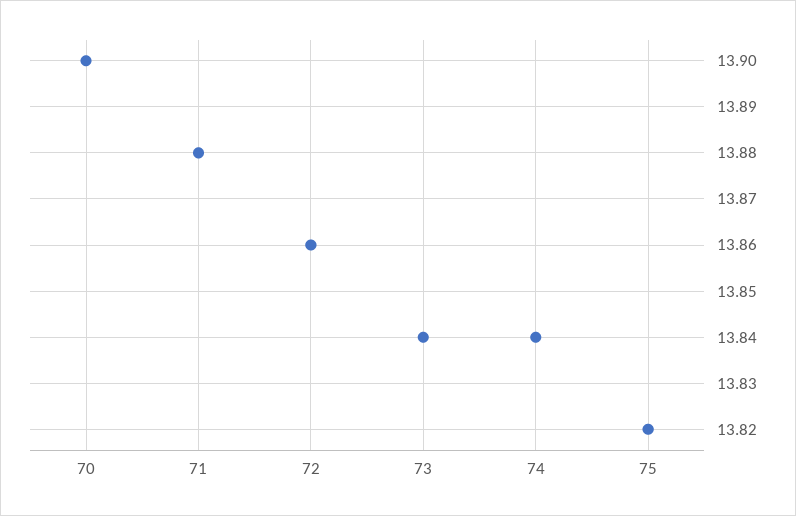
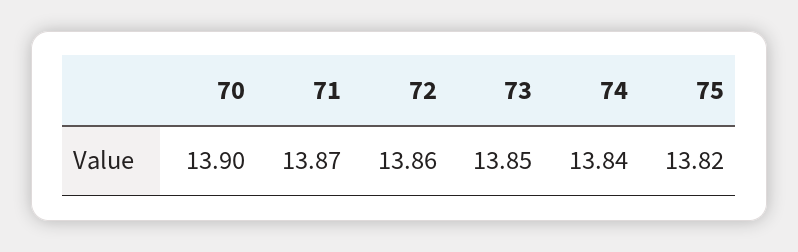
  {
    "70": 13.9,
-   "71": 13.88,
+   "71": 13.87,
    "72": 13.86,
-   "73": 13.84,
+   "73": 13.85,
    "74": 13.84,
    "75": 13.82
  }

